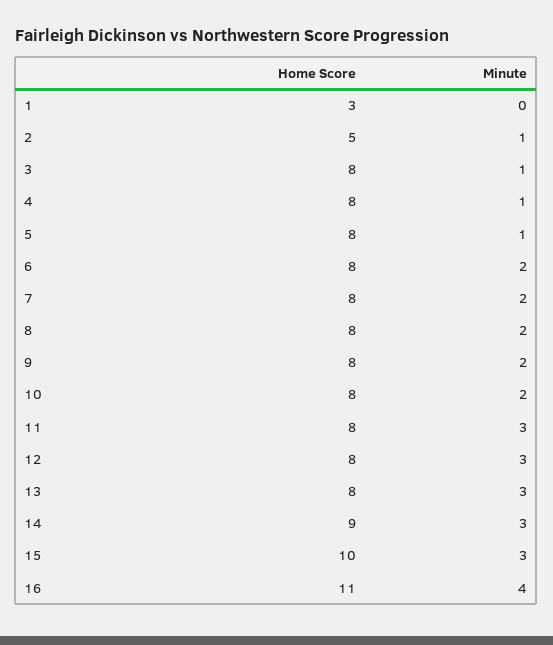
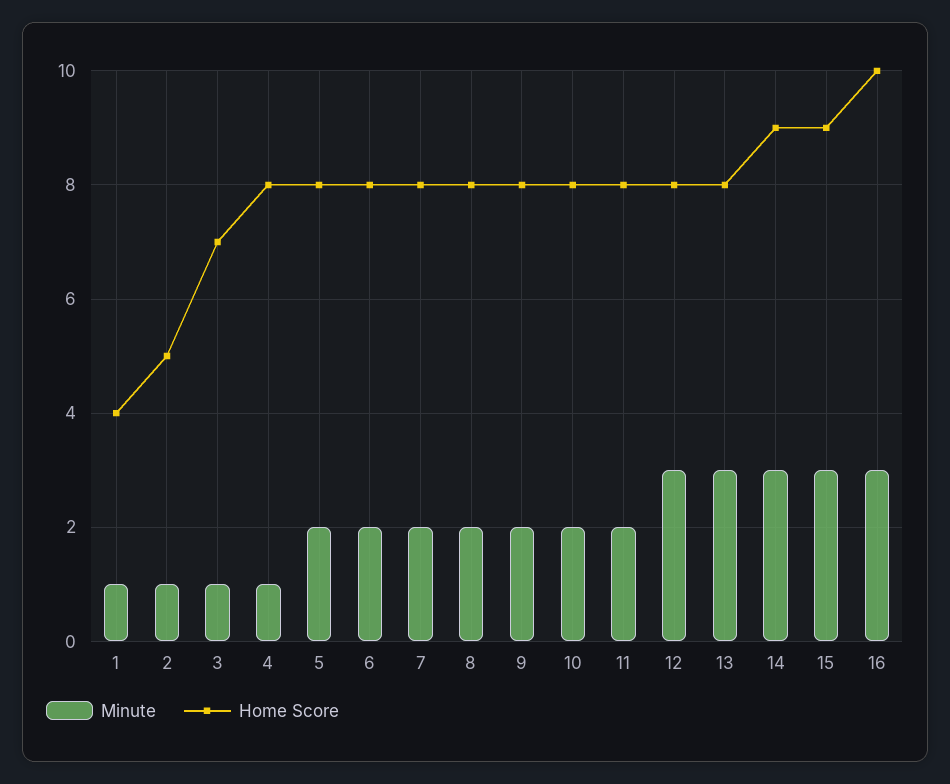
  {
    "Home Score": {
-     "1": 3,
+     "1": 4,
      "2": 5,
-     "3": 8,
+     "3": 7,
      "4": 8,
      "5": 8,
      "6": 8,
      "7": 8,
      "8": 8,
      "9": 8,
      "10": 8,
      "11": 8,
      "12": 8,
      "13": 8,
      "14": 9,
-     "15": 10,
+     "15": 9,
-     "16": 11
+     "16": 10
    },
    "Minute": {
-     "1": 0,
+     "1": 1,
      "2": 1,
      "3": 1,
      "4": 1,
-     "5": 1,
+     "5": 2,
      "6": 2,
      "7": 2,
      "8": 2,
      "9": 2,
      "10": 2,
-     "11": 3,
+     "11": 2,
      "12": 3,
      "13": 3,
      "14": 3,
      "15": 3,
-     "16": 4
+     "16": 3
    }
  }

